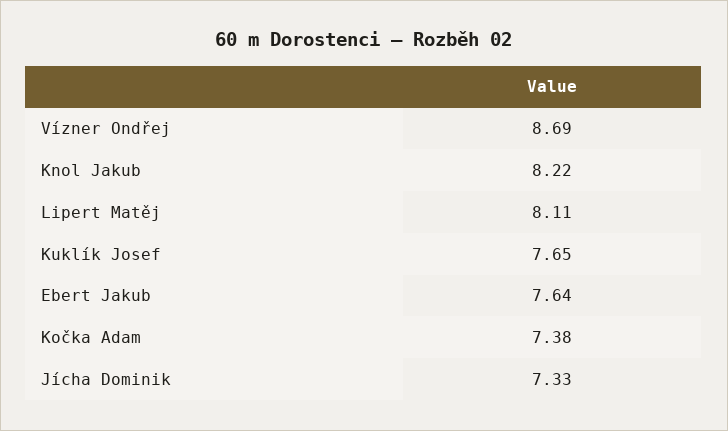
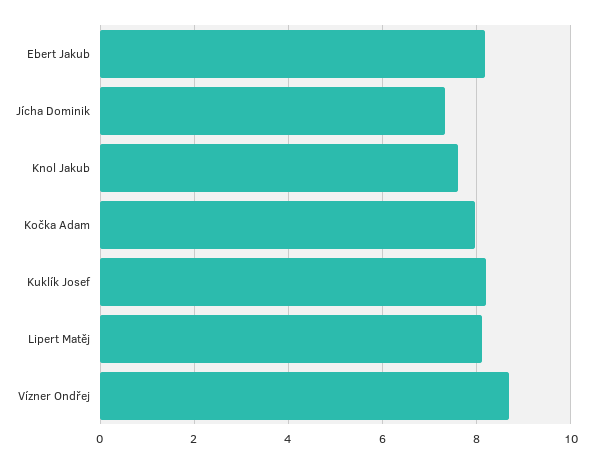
  {
    "Vízner Ondřej": 8.69,
-   "Knol Jakub": 8.22,
+   "Knol Jakub": 7.6,
    "Lipert Matěj": 8.11,
-   "Kuklík Josef": 7.65,
+   "Kuklík Josef": 8.2,
-   "Ebert Jakub": 7.64,
+   "Ebert Jakub": 8.2,
-   "Kočka Adam": 7.38,
+   "Kočka Adam": 8,
    "Jícha Dominik": 7.33
  }

